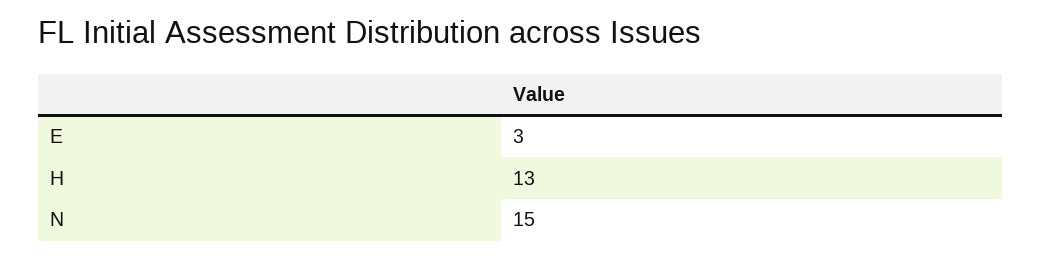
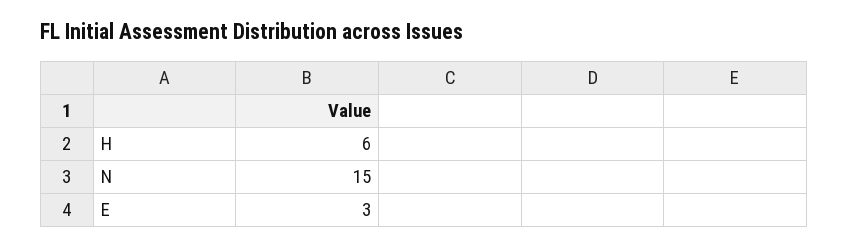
  {
    "E": 3,
-   "H": 13,
+   "H": 6,
    "N": 15
  }

